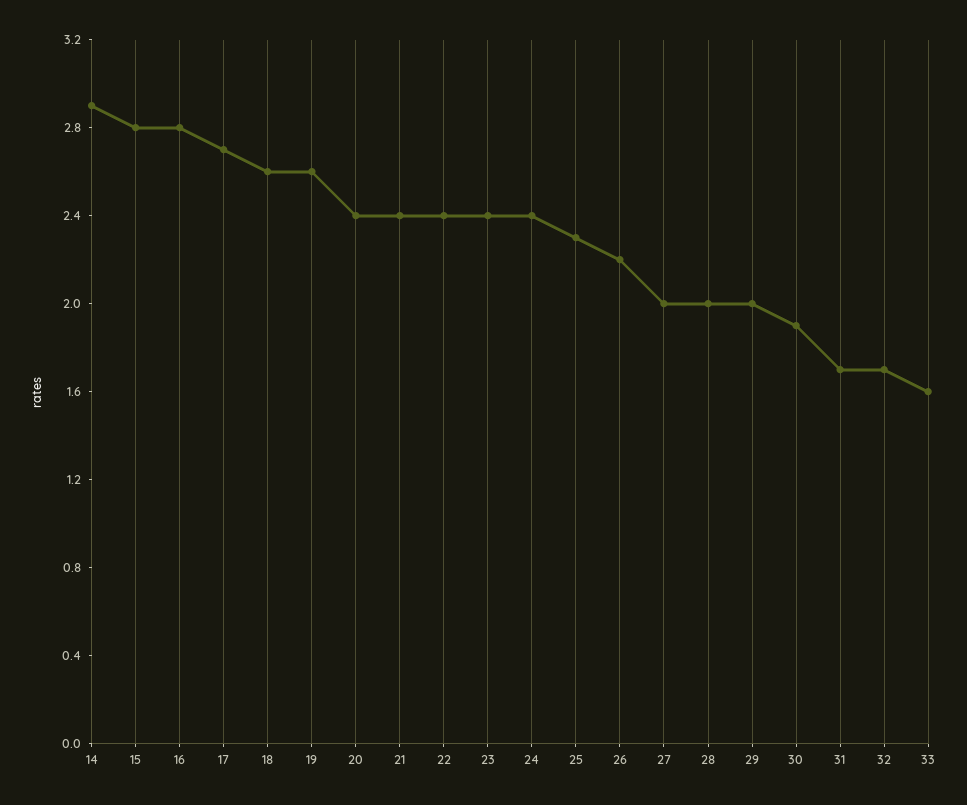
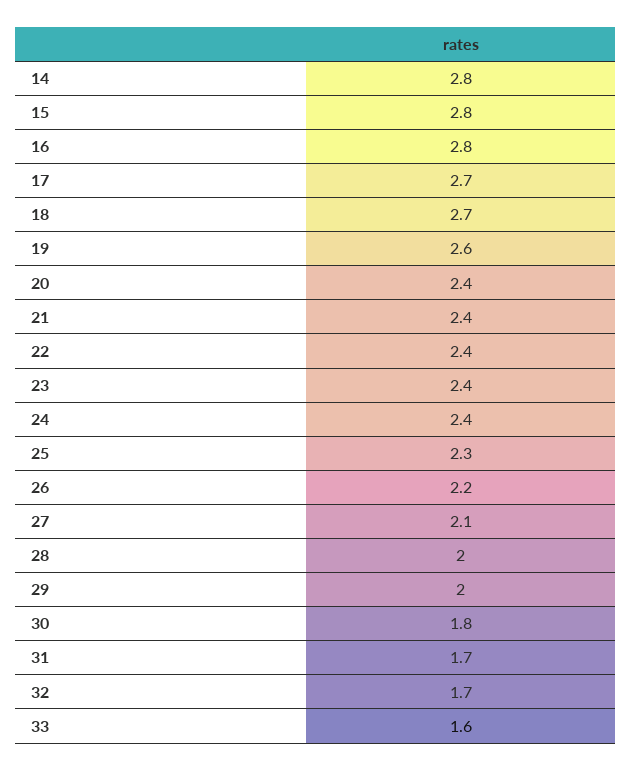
  {
-   "14": 2.9,
+   "14": 2.8,
    "15": 2.8,
    "16": 2.8,
    "17": 2.7,
-   "18": 2.6,
+   "18": 2.7,
    "19": 2.6,
    "20": 2.4,
    "21": 2.4,
    "22": 2.4,
    "23": 2.4,
    "24": 2.4,
    "25": 2.3,
    "26": 2.2,
-   "27": 2,
+   "27": 2.1,
    "28": 2,
    "29": 2,
-   "30": 1.9,
+   "30": 1.8,
    "31": 1.7,
    "32": 1.7,
    "33": 1.6
  }

